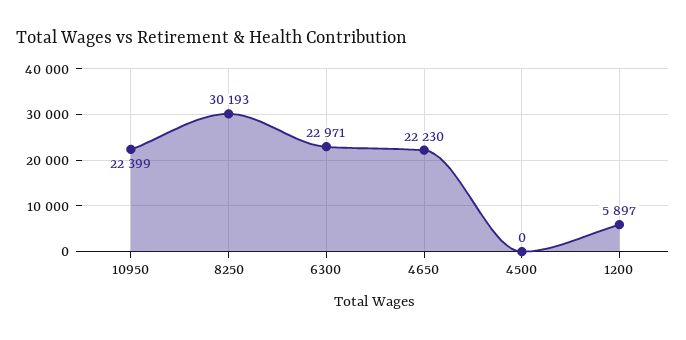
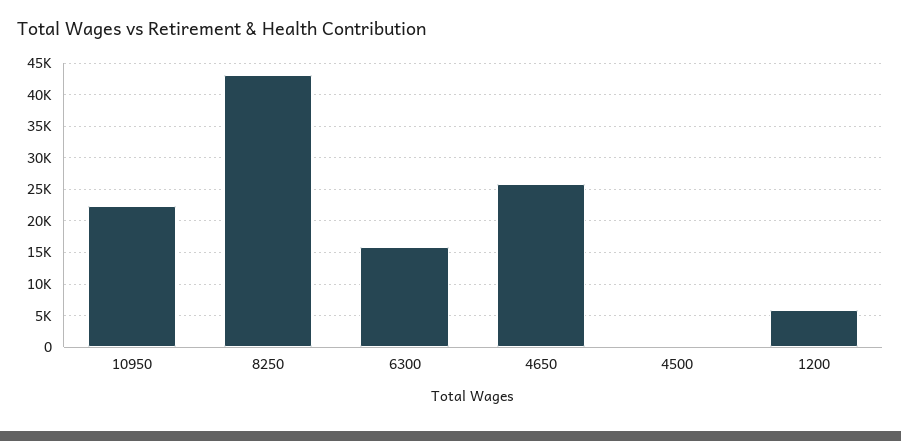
  {
    "10950": 22399,
-   "8250": 30193,
+   "8250": 43000,
-   "6300": 22971,
+   "6300": 16000,
-   "4650": 22230,
+   "4650": 26000,
    "4500": 0,
    "1200": 5897
  }

